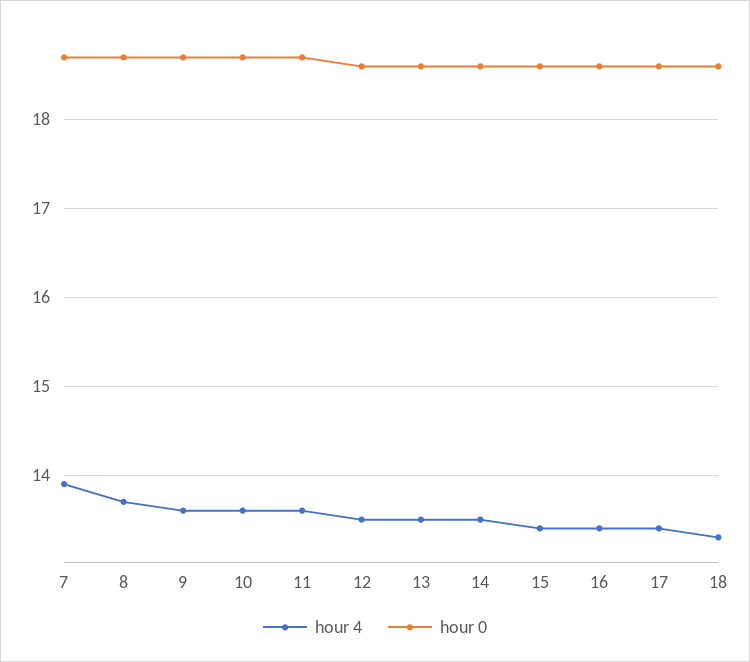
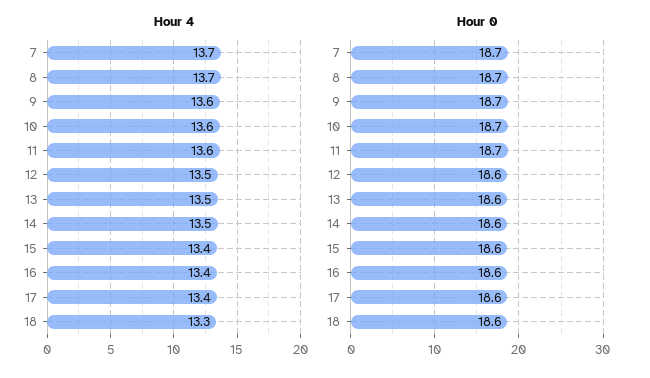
  {
    "hour 4": {
-     "7": 13.9,
+     "7": 13.7,
      "8": 13.7,
      "9": 13.6,
      "10": 13.6,
      "11": 13.6,
      "12": 13.5,
      "13": 13.5,
      "14": 13.5,
      "15": 13.4,
      "16": 13.4,
      "17": 13.4,
      "18": 13.3
    },
    "hour 0": {
      "7": 18.7,
      "8": 18.7,
      "9": 18.7,
      "10": 18.7,
      "11": 18.7,
      "12": 18.6,
      "13": 18.6,
      "14": 18.6,
      "15": 18.6,
      "16": 18.6,
      "17": 18.6,
      "18": 18.6
    }
  }

